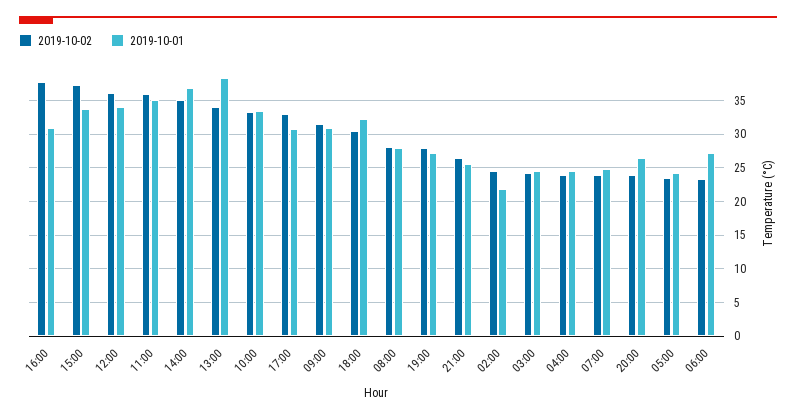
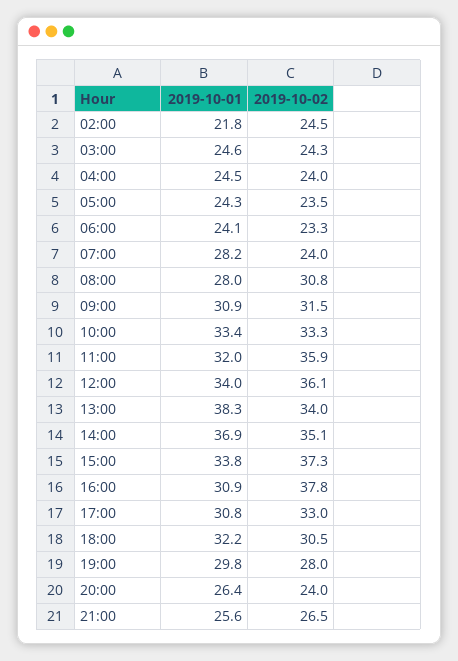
  {
    "2019-10-02": {
      "16:00": 37.8,
      "15:00": 37.3,
      "12:00": 36.1,
      "11:00": 35.9,
      "14:00": 35.1,
      "13:00": 34,
      "10:00": 33.3,
      "17:00": 33,
      "09:00": 31.5,
      "18:00": 30.5,
-     "08:00": 28,
+     "08:00": 30.8,
      "19:00": 28,
      "21:00": 26.5,
      "02:00": 24.5,
      "03:00": 24.3,
      "04:00": 24,
      "07:00": 24,
      "20:00": 24,
      "05:00": 23.5,
      "06:00": 23.3
    },
    "2019-10-01": {
      "16:00": 30.9,
      "15:00": 33.8,
      "12:00": 34,
-     "11:00": 35,
+     "11:00": 32,
      "14:00": 36.9,
      "13:00": 38.3,
      "10:00": 33.4,
      "17:00": 30.8,
      "09:00": 30.9,
      "18:00": 32.2,
      "08:00": 28,
-     "19:00": 27,
+     "19:00": 29.8,
      "21:00": 25.6,
      "02:00": 21.8,
      "03:00": 24.6,
      "04:00": 24.5,
-     "07:00": 25,
+     "07:00": 28.2,
      "20:00": 26.4,
      "05:00": 24.3,
-     "06:00": 27
+     "06:00": 24.1
    }
  }

